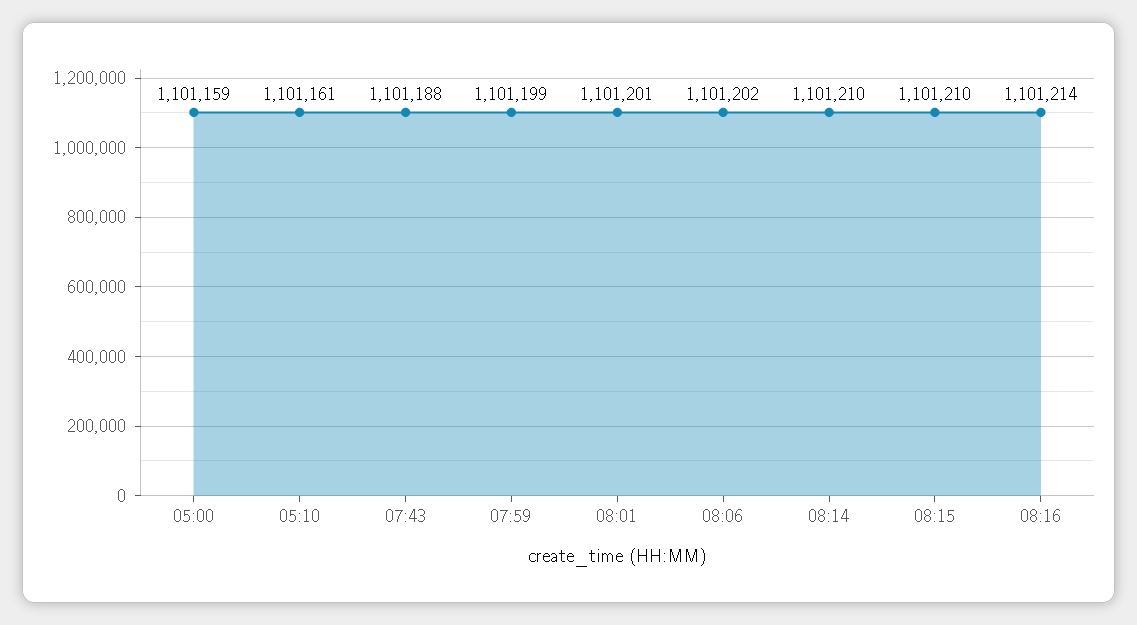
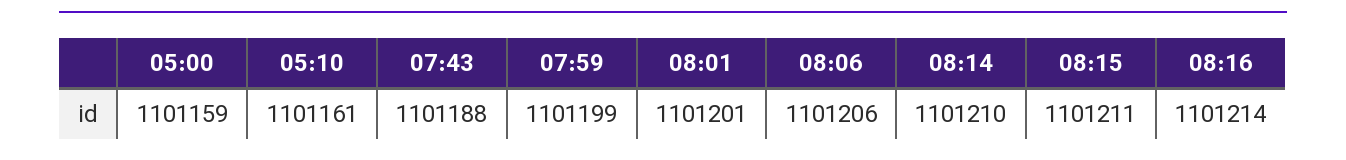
  {
    "05:00": 1101159,
    "05:10": 1101161,
    "07:43": 1101188,
    "07:59": 1101199,
    "08:01": 1101201,
-   "08:06": 1101202,
+   "08:06": 1101206,
    "08:14": 1101210,
-   "08:15": 1101210,
+   "08:15": 1101211,
    "08:16": 1101214
  }

